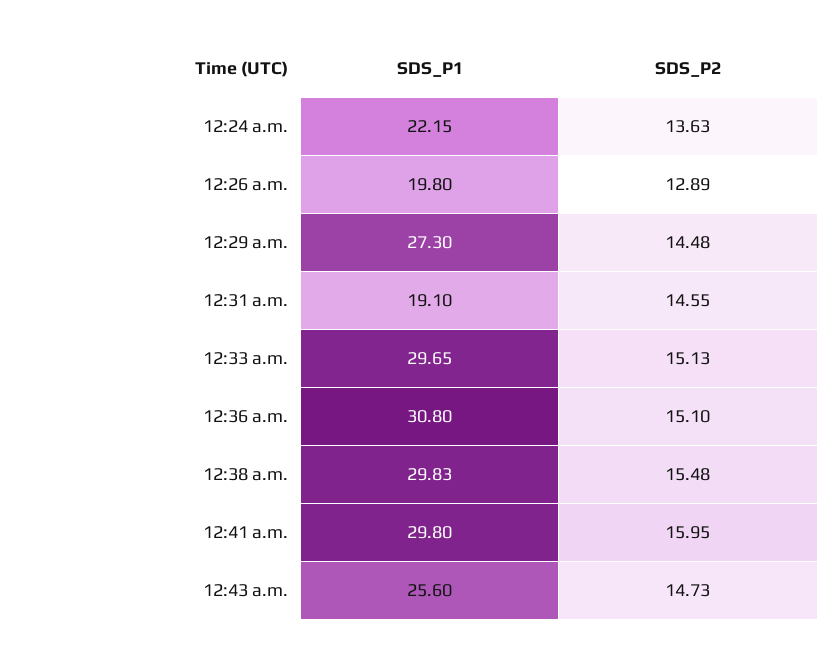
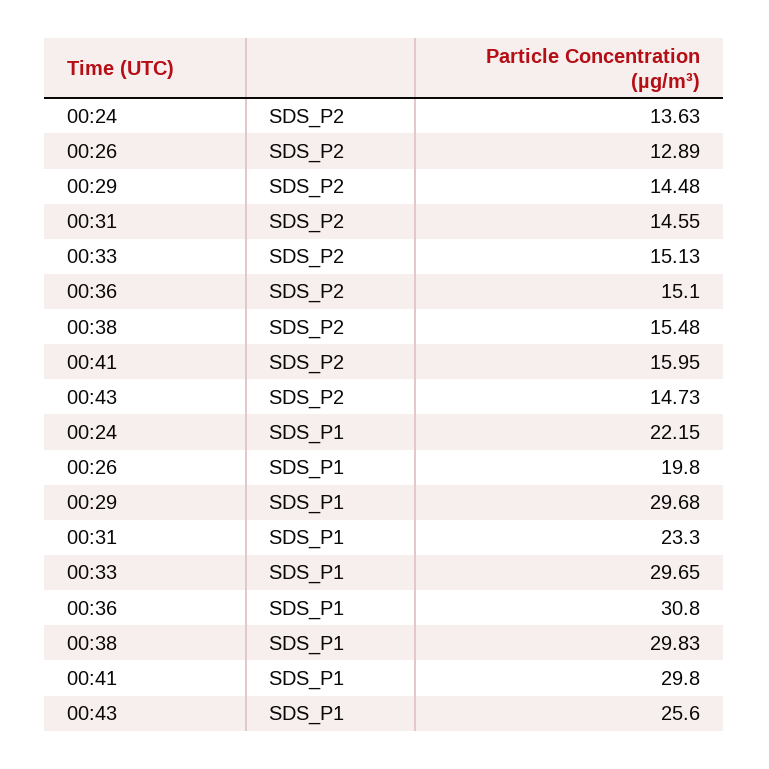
  {
    "SDS_P1": {
      "12:24 a.m.": 22.15,
      "12:26 a.m.": 19.8,
-     "12:29 a.m.": 27.3,
+     "12:29 a.m.": 29.68,
-     "12:31 a.m.": 19.1,
+     "12:31 a.m.": 23.3,
      "12:33 a.m.": 29.65,
      "12:36 a.m.": 30.8,
      "12:38 a.m.": 29.83,
      "12:41 a.m.": 29.8,
      "12:43 a.m.": 25.6
    },
    "SDS_P2": {
      "12:24 a.m.": 13.63,
      "12:26 a.m.": 12.89,
      "12:29 a.m.": 14.48,
      "12:31 a.m.": 14.55,
      "12:33 a.m.": 15.13,
      "12:36 a.m.": 15.1,
      "12:38 a.m.": 15.48,
      "12:41 a.m.": 15.95,
      "12:43 a.m.": 14.73
    }
  }

